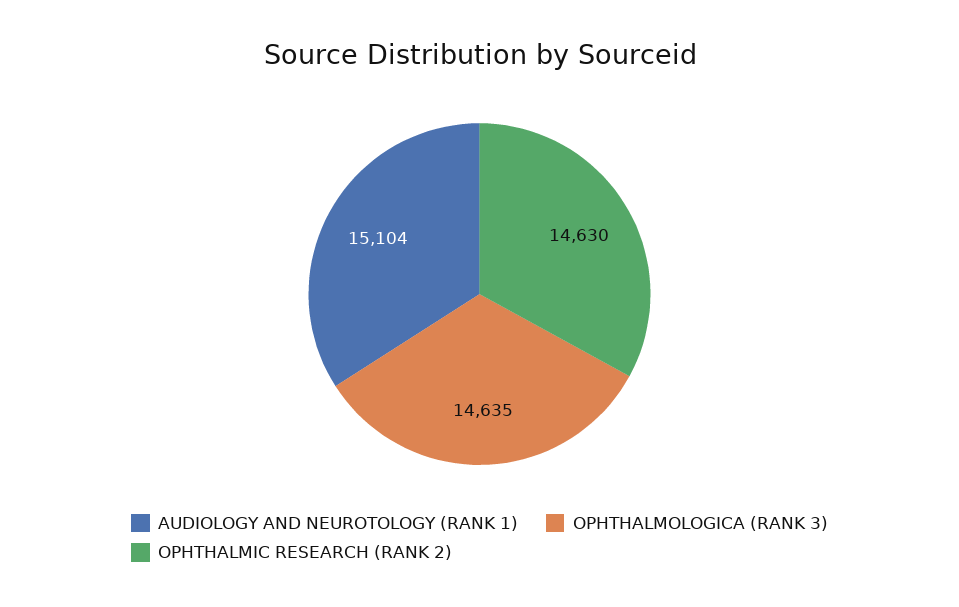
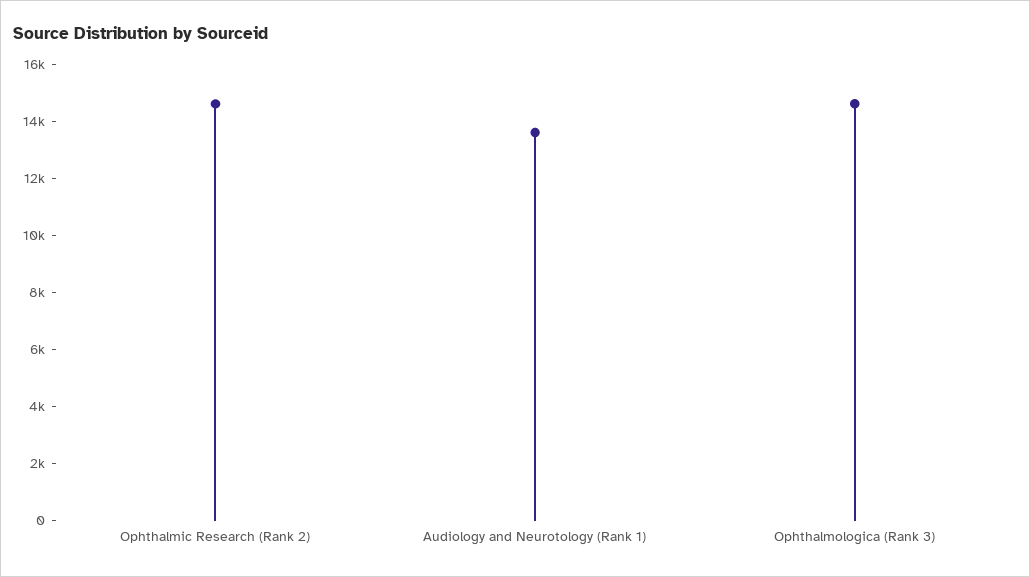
  {
-   "AUDIOLOGY AND NEUROTOLOGY (RANK 1)": 15104,
+   "AUDIOLOGY AND NEUROTOLOGY (RANK 1)": 13500,
    "OPHTHALMOLOGICA (RANK 3)": 14635,
    "OPHTHALMIC RESEARCH (RANK 2)": 14630
  }

